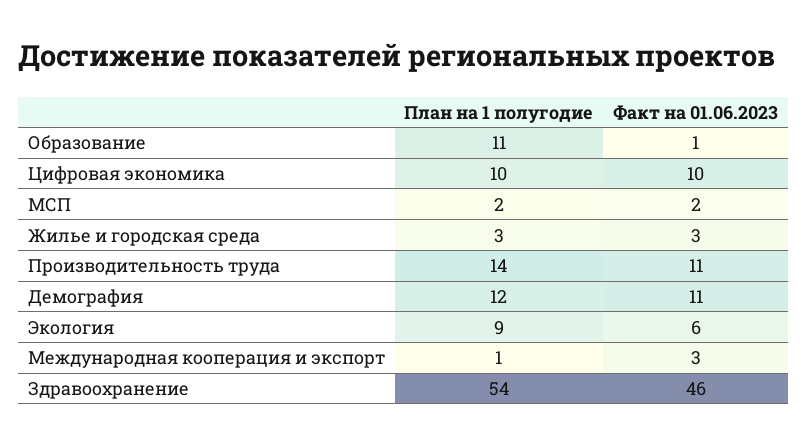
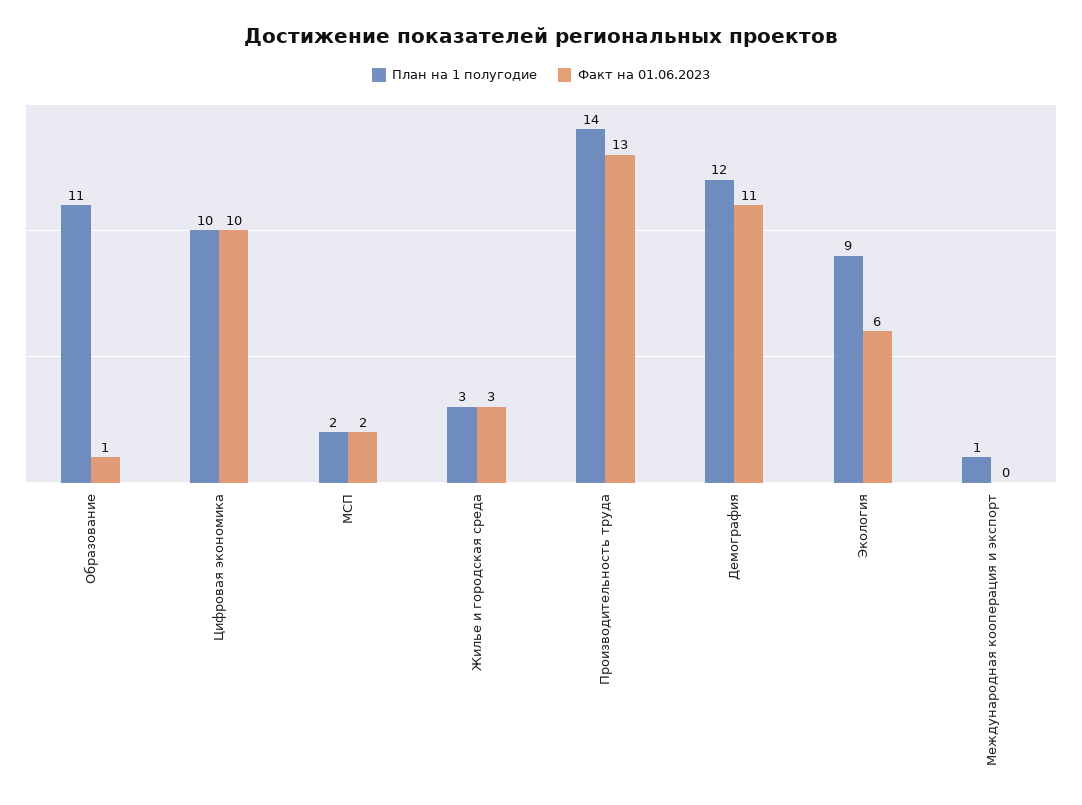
  {
    "План на 1 полугодие": {
      "Образование": 11,
      "Цифровая экономика": 10,
      "МСП": 2,
      "Жилье и городская среда": 3,
      "Производительность труда": 14,
      "Демография": 12,
      "Экология": 9,
-     "Международная кооперация и экспорт": 1,
+     "Международная кооперация и экспорт": 1
-     "Здравоохранение": 54
    },
    "Факт на 01.06.2023": {
      "Образование": 1,
      "Цифровая экономика": 10,
      "МСП": 2,
      "Жилье и городская среда": 3,
-     "Производительность труда": 11,
+     "Производительность труда": 13,
      "Демография": 11,
      "Экология": 6,
-     "Международная кооперация и экспорт": 3,
+     "Международная кооперация и экспорт": 0
-     "Здравоохранение": 46
    }
  }

